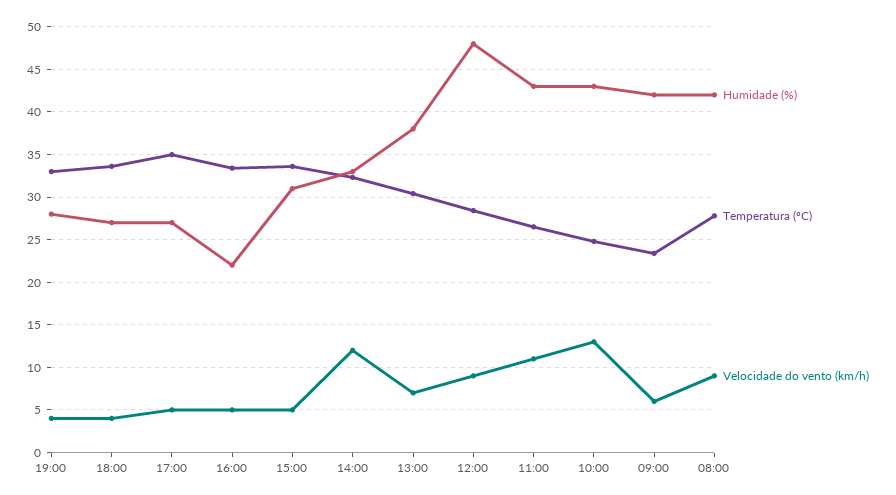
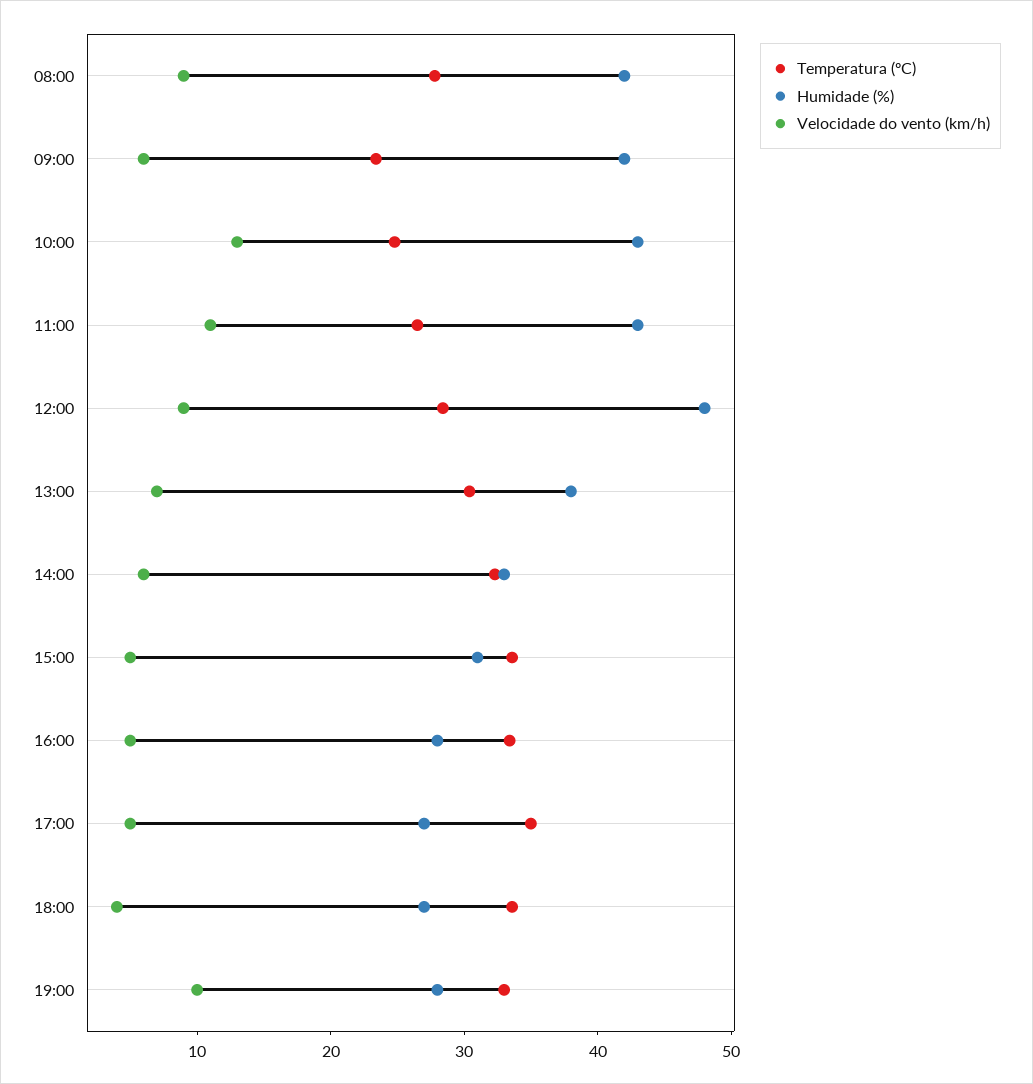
  {
    "Humidade (%)": {
      "19:00": 28,
      "18:00": 27,
      "17:00": 27,
-     "16:00": 22,
+     "16:00": 28,
      "15:00": 31,
      "14:00": 33,
      "13:00": 38,
      "12:00": 48,
      "11:00": 43,
      "10:00": 43,
      "09:00": 42,
      "08:00": 42
    },
    "Temperatura (ºC)": {
      "19:00": 33,
      "18:00": 34,
      "17:00": 35,
      "16:00": 33,
      "15:00": 34,
      "14:00": 32,
      "13:00": 30,
      "12:00": 28,
      "11:00": 27,
      "10:00": 25,
      "09:00": 23,
      "08:00": 28
    },
    "Velocidade do vento (km/h)": {
-     "19:00": 4,
+     "19:00": 10,
      "18:00": 4,
      "17:00": 5,
      "16:00": 5,
      "15:00": 5,
-     "14:00": 12,
+     "14:00": 6,
      "13:00": 7,
      "12:00": 9,
      "11:00": 11,
      "10:00": 13,
      "09:00": 6,
      "08:00": 9
    }
  }

